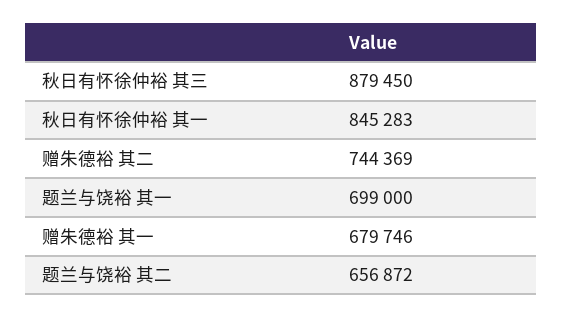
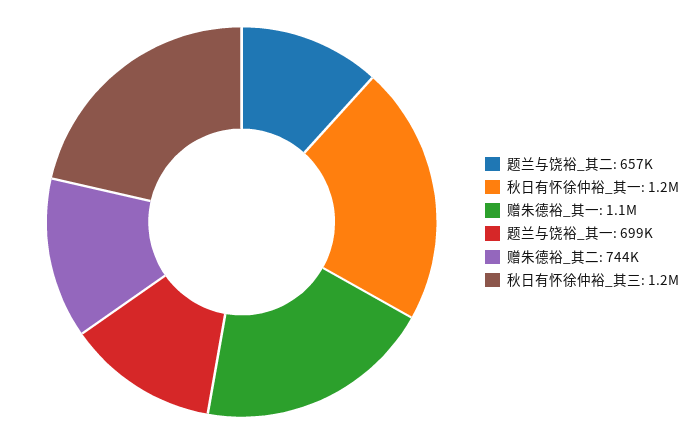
  {
-   "秋日有怀徐仲裕 其三": 879450,
+   "秋日有怀徐仲裕 其三": 1200000,
-   "秋日有怀徐仲裕 其一": 845283,
+   "秋日有怀徐仲裕 其一": 1200000,
    "赠朱德裕 其二": 744369,
    "题兰与饶裕 其一": 699000,
-   "赠朱德裕 其一": 679746,
+   "赠朱德裕 其一": 1100000,
    "题兰与饶裕 其二": 656872
  }

